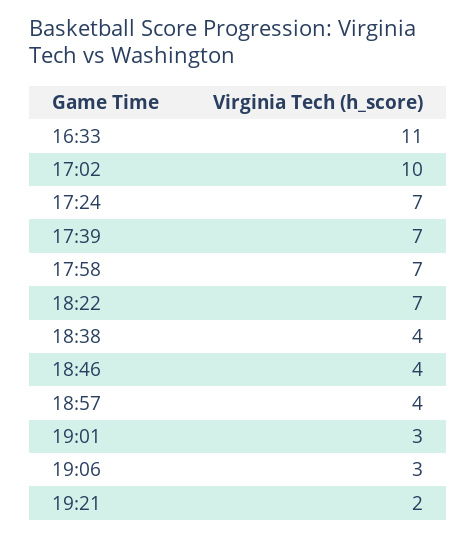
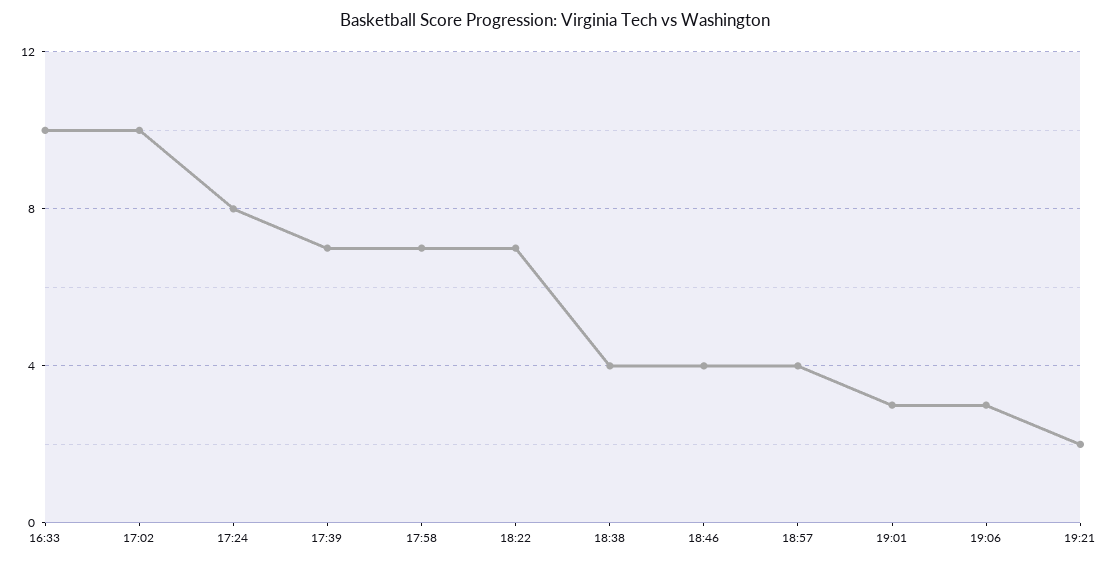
  {
-   "16:33": 11,
+   "16:33": 10,
    "17:02": 10,
-   "17:24": 7,
+   "17:24": 8,
    "17:39": 7,
    "17:58": 7,
    "18:22": 7,
    "18:38": 4,
    "18:46": 4,
    "18:57": 4,
    "19:01": 3,
    "19:06": 3,
    "19:21": 2
  }

